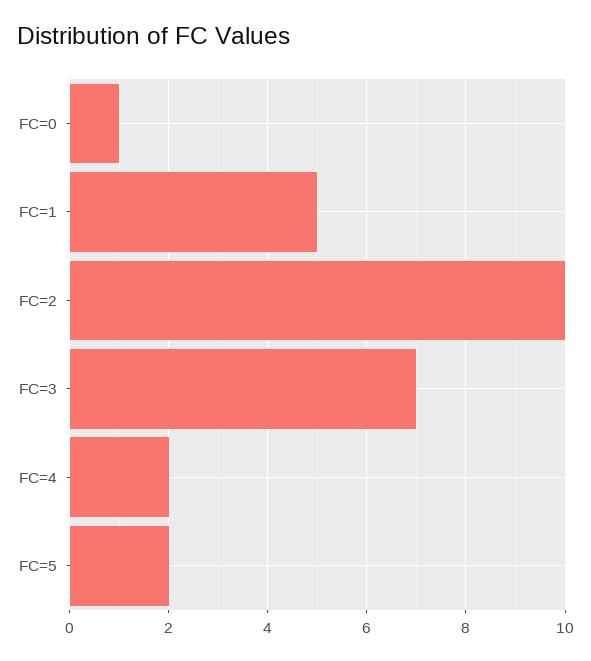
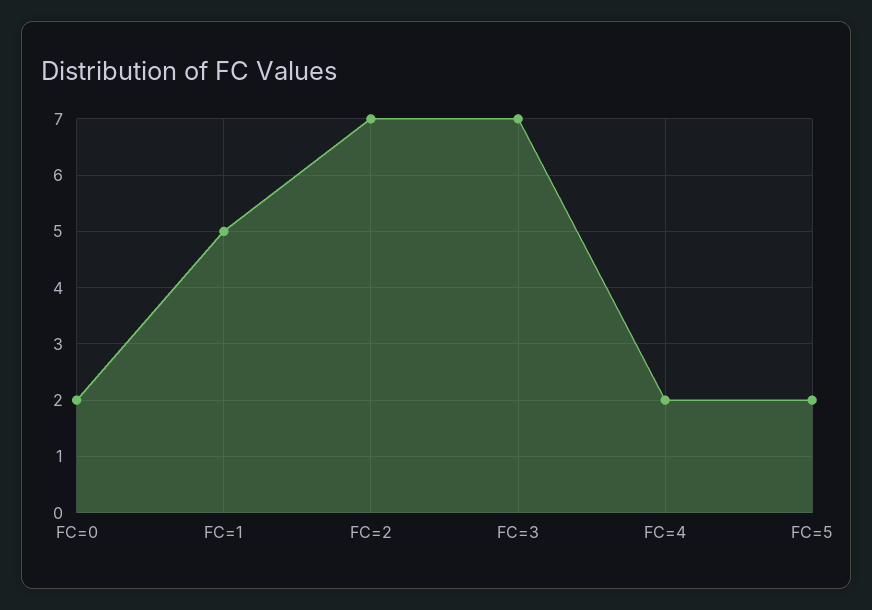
  {
-   "FC=0": 1,
+   "FC=0": 2,
    "FC=1": 5,
-   "FC=2": 10,
+   "FC=2": 7,
    "FC=3": 7,
    "FC=4": 2,
    "FC=5": 2
  }

